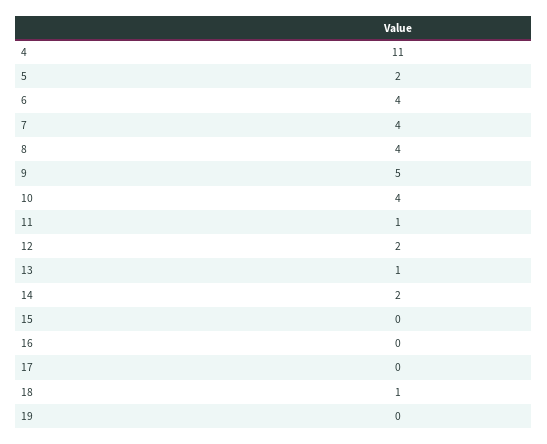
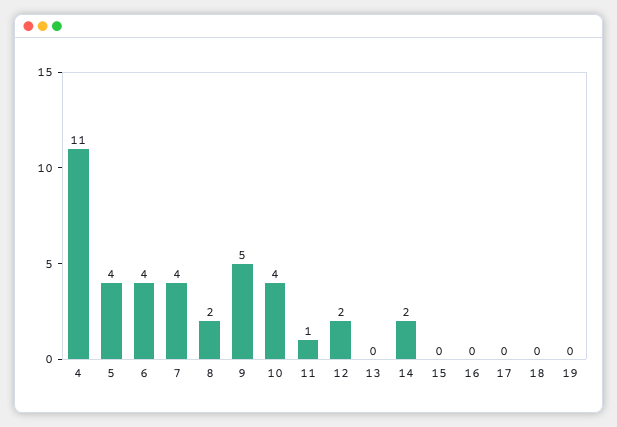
  {
    "4": 11,
-   "5": 2,
+   "5": 4,
    "6": 4,
    "7": 4,
-   "8": 4,
+   "8": 2,
    "9": 5,
    "10": 4,
    "11": 1,
    "12": 2,
-   "13": 1,
+   "13": 0,
    "14": 2,
    "15": 0,
    "16": 0,
    "17": 0,
-   "18": 1,
+   "18": 0,
    "19": 0
  }

